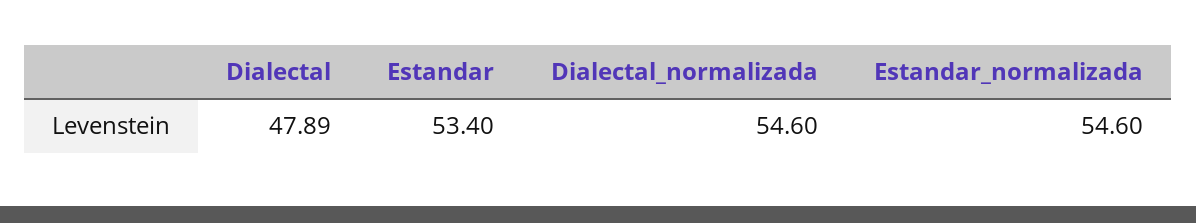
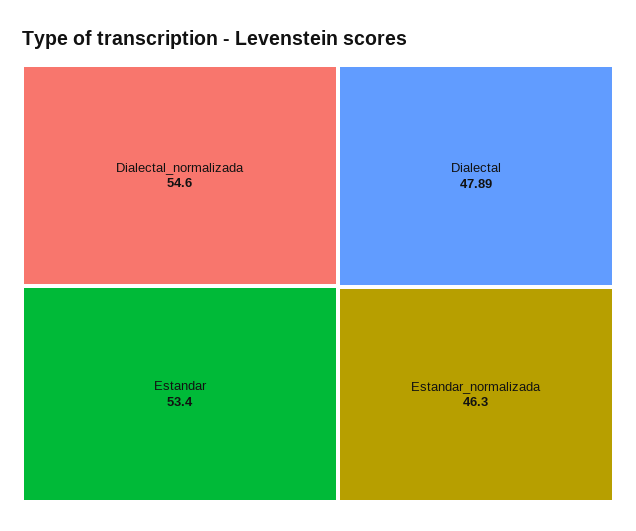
  {
    "Dialectal": 47.89,
    "Estandar": 53.4,
    "Dialectal_normalizada": 54.6,
-   "Estandar_normalizada": 54.6
+   "Estandar_normalizada": 46.3
  }

